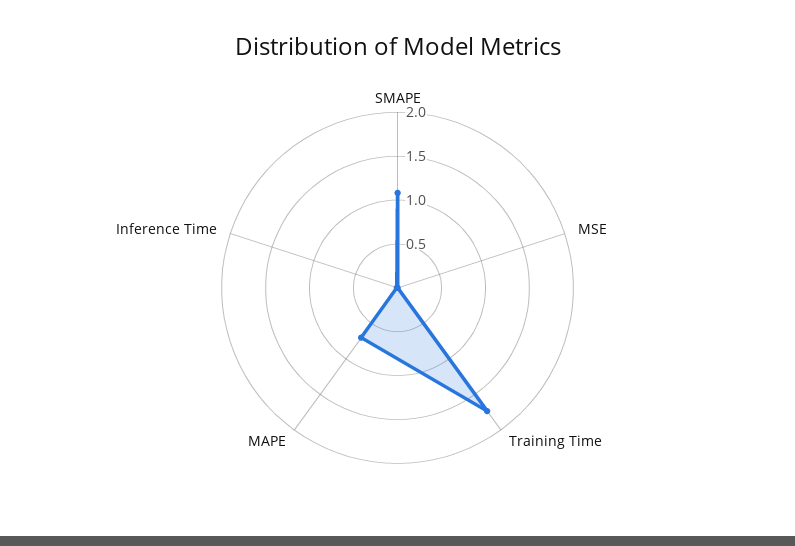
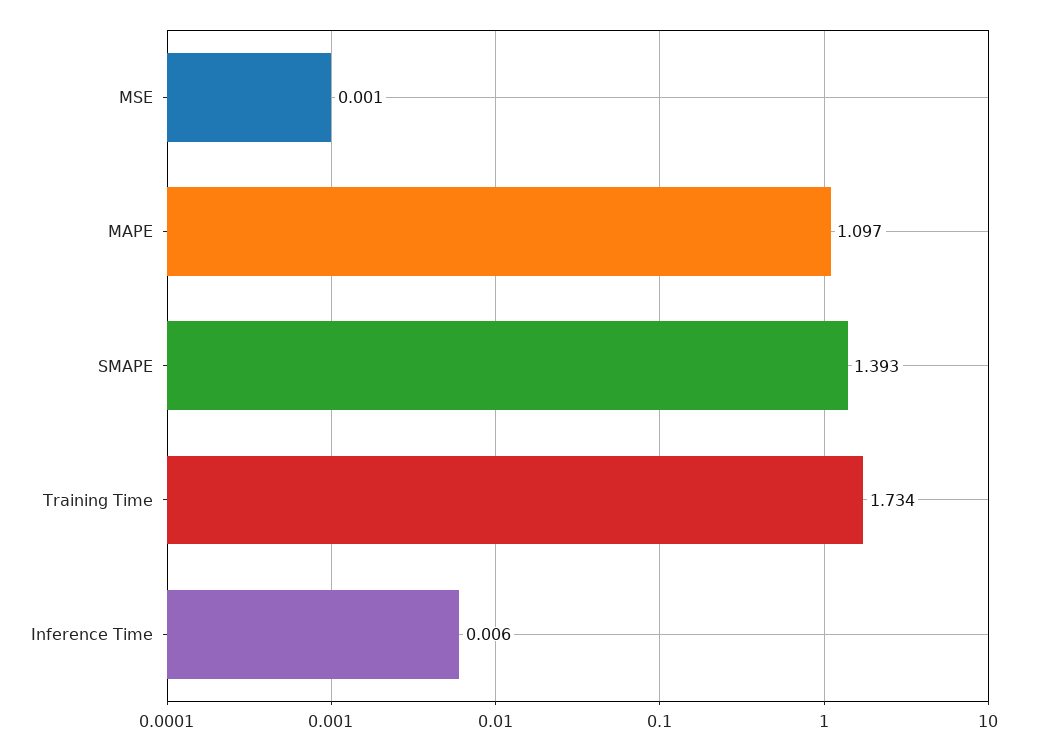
  {
-   "SMAPE": 1.1,
+   "SMAPE": 1.393,
    "MSE": 0.001,
    "Training Time": 1.734,
-   "MAPE": 0.7,
+   "MAPE": 1.097,
    "Inference Time": 0.006
  }

